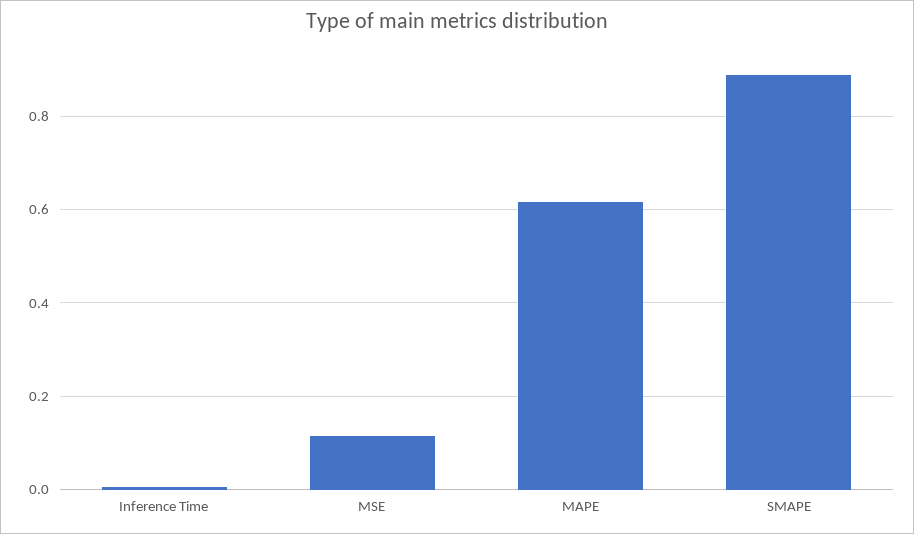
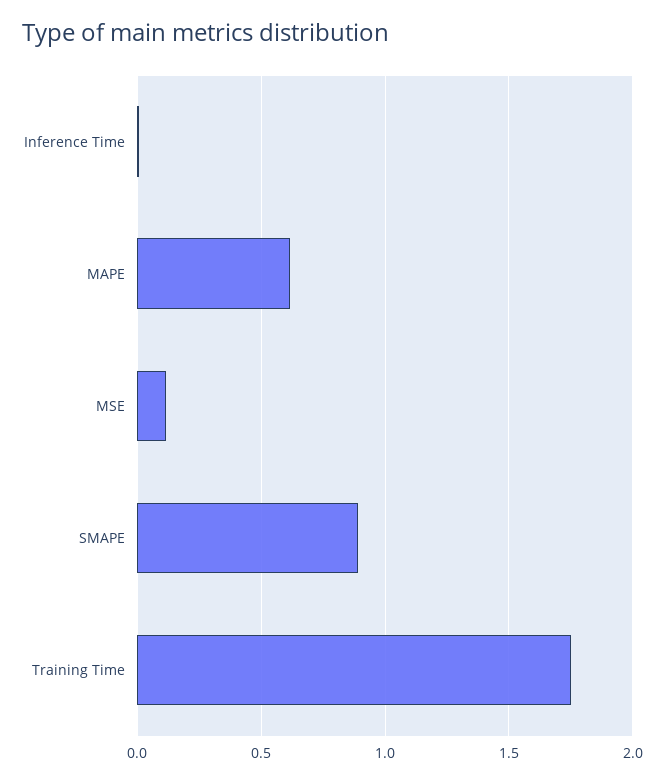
  {
    "Inference Time": 0,
    "MSE": 0.12,
    "MAPE": 0.62,
-   "SMAPE": 0.88
+   "SMAPE": 0.88,
+   "Training Time": 1.75
  }

